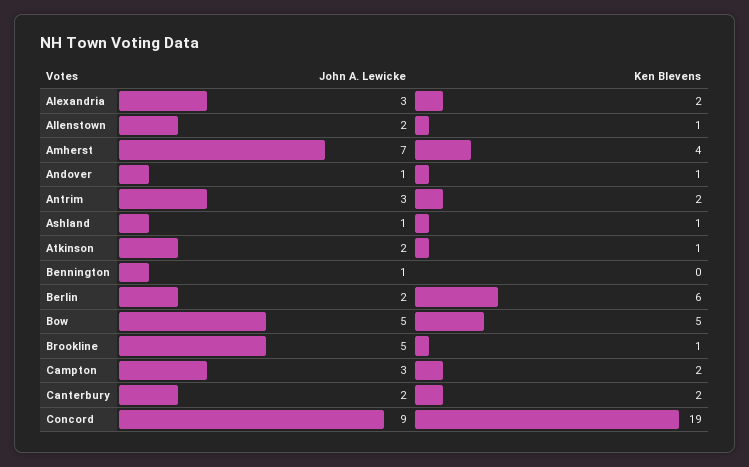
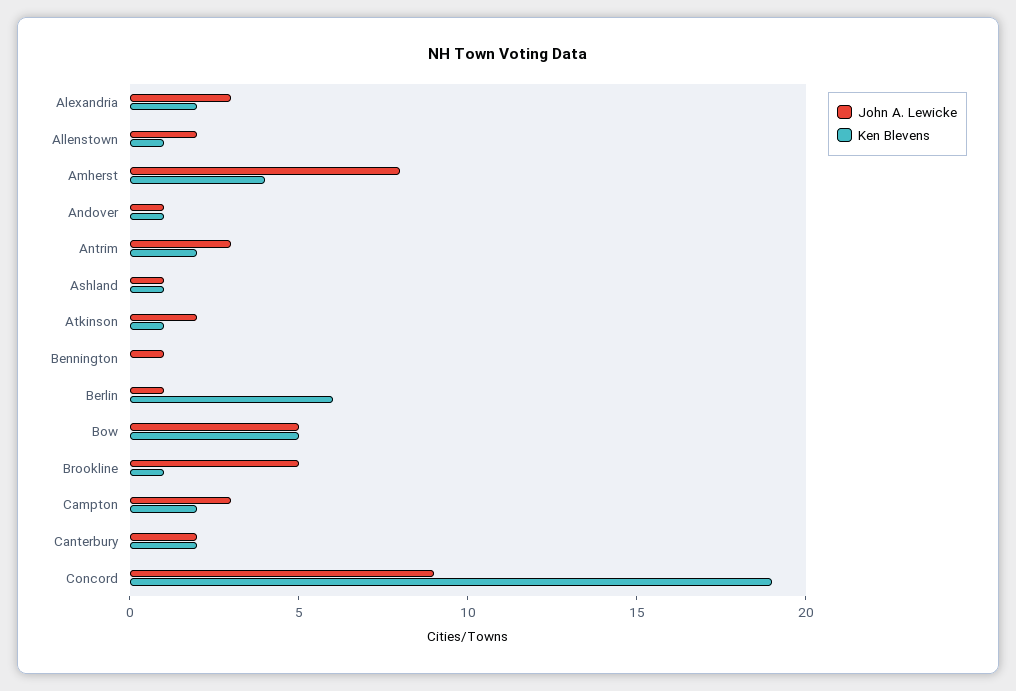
  {
    "John A. Lewicke": {
      "Alexandria": 3,
      "Allenstown": 2,
-     "Amherst": 7,
+     "Amherst": 8,
      "Andover": 1,
      "Antrim": 3,
      "Ashland": 1,
      "Atkinson": 2,
      "Bennington": 1,
-     "Berlin": 2,
+     "Berlin": 1,
      "Bow": 5,
      "Brookline": 5,
      "Campton": 3,
      "Canterbury": 2,
      "Concord": 9
    },
    "Ken Blevens": {
      "Alexandria": 2,
      "Allenstown": 1,
      "Amherst": 4,
      "Andover": 1,
      "Antrim": 2,
      "Ashland": 1,
      "Atkinson": 1,
      "Bennington": 0,
      "Berlin": 6,
      "Bow": 5,
      "Brookline": 1,
      "Campton": 2,
      "Canterbury": 2,
      "Concord": 19
    }
  }

